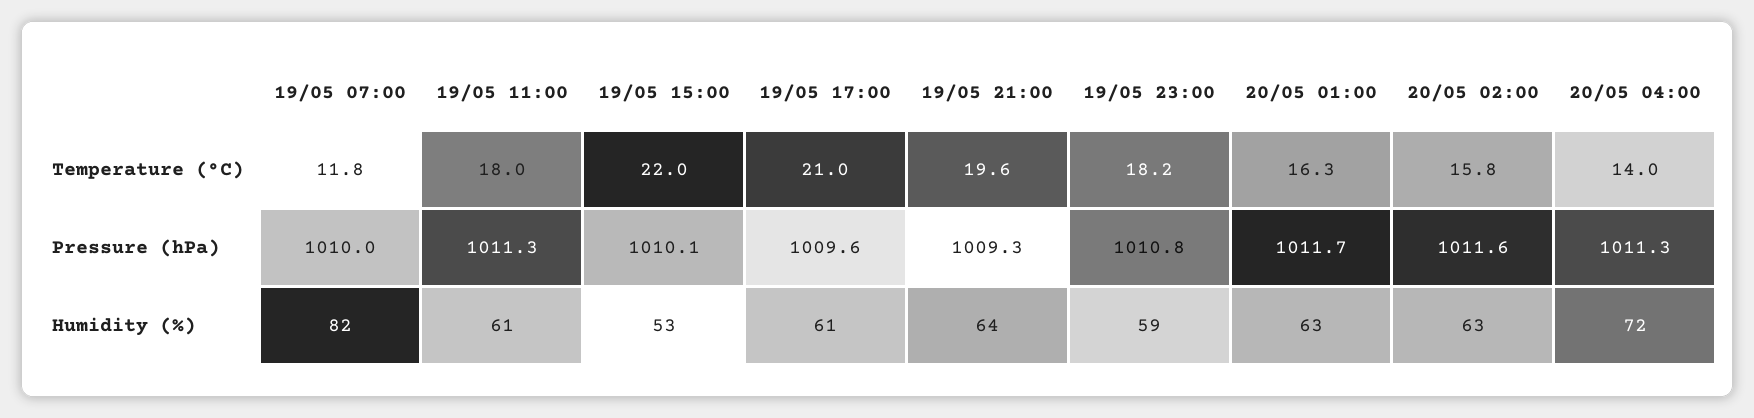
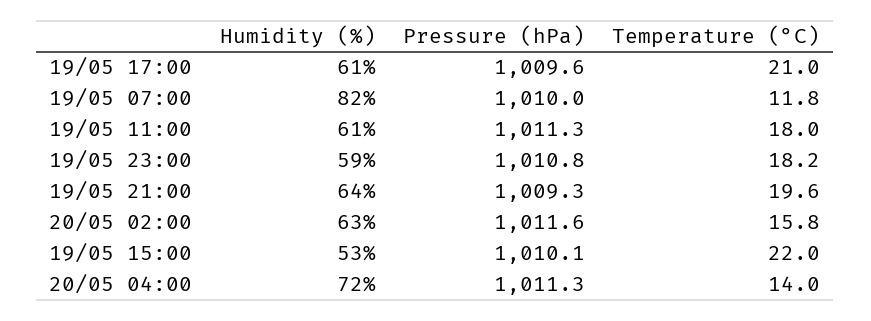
  {
    "19/05 07:00": {
      "Temperature (°C)": 11.8,
      "Pressure (hPa)": 1010,
      "Humidity (%)": 82
    },
    "19/05 11:00": {
      "Temperature (°C)": 18,
      "Pressure (hPa)": 1011.3,
      "Humidity (%)": 61
    },
    "19/05 15:00": {
      "Temperature (°C)": 22,
      "Pressure (hPa)": 1010.1,
      "Humidity (%)": 53
    },
    "19/05 17:00": {
      "Temperature (°C)": 21,
      "Pressure (hPa)": 1009.6,
      "Humidity (%)": 61
    },
    "19/05 21:00": {
      "Temperature (°C)": 19.6,
      "Pressure (hPa)": 1009.3,
      "Humidity (%)": 64
    },
    "19/05 23:00": {
      "Temperature (°C)": 18.2,
      "Pressure (hPa)": 1010.8,
      "Humidity (%)": 59
    },
-   "20/05 01:00": {
-     "Temperature (°C)": 16.3,
-     "Pressure (hPa)": 1011.7,
-     "Humidity (%)": 63
-   },
    "20/05 02:00": {
      "Temperature (°C)": 15.8,
      "Pressure (hPa)": 1011.6,
      "Humidity (%)": 63
    },
    "20/05 04:00": {
      "Temperature (°C)": 14,
      "Pressure (hPa)": 1011.3,
      "Humidity (%)": 72
    }
  }

